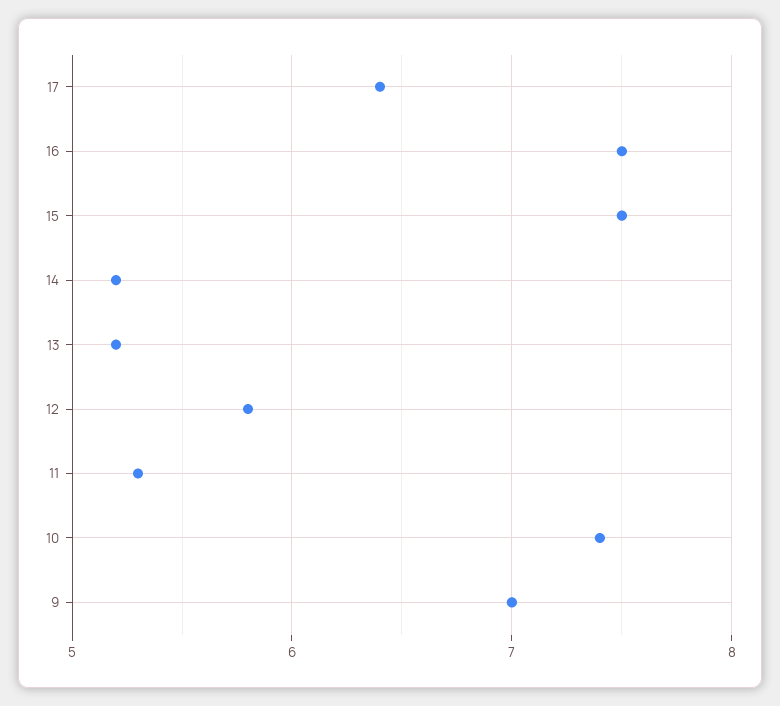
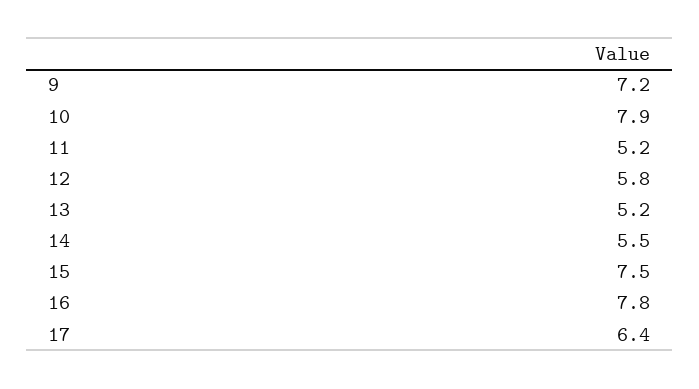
  {
    "17": 6.4,
-   "16": 7.5,
+   "16": 7.8,
    "15": 7.5,
-   "14": 5.2,
+   "14": 5.5,
    "13": 5.2,
    "12": 5.8,
-   "11": 5.3,
+   "11": 5.2,
-   "10": 7.4,
+   "10": 7.9,
-   "9": 7
+   "9": 7.2
  }

